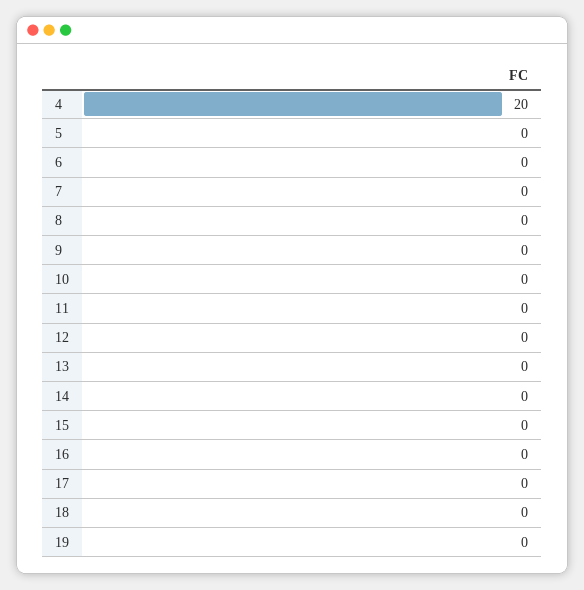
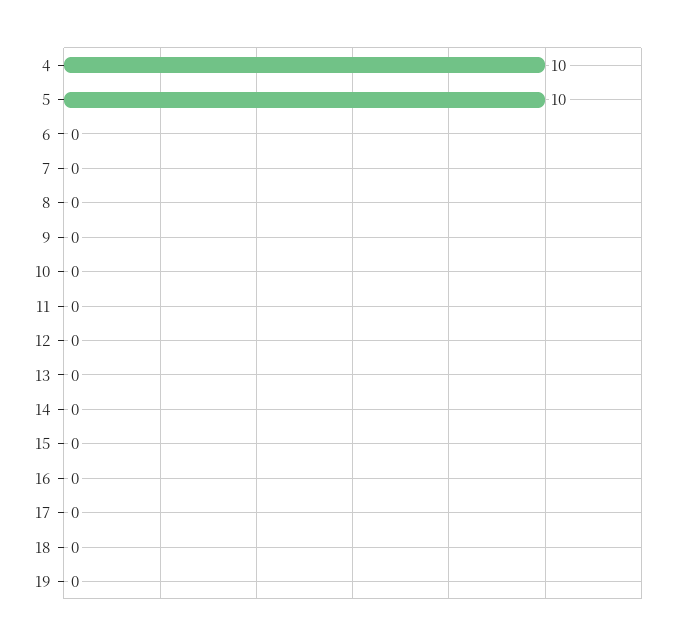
  {
-   "4": 20,
+   "4": 10,
-   "5": 0,
+   "5": 10,
    "6": 0,
    "7": 0,
    "8": 0,
    "9": 0,
    "10": 0,
    "11": 0,
    "12": 0,
    "13": 0,
    "14": 0,
    "15": 0,
    "16": 0,
    "17": 0,
    "18": 0,
    "19": 0
  }

